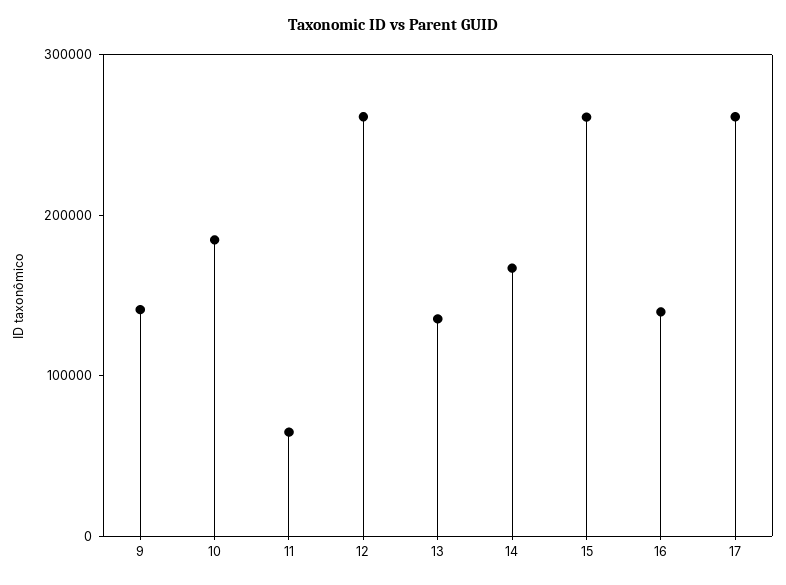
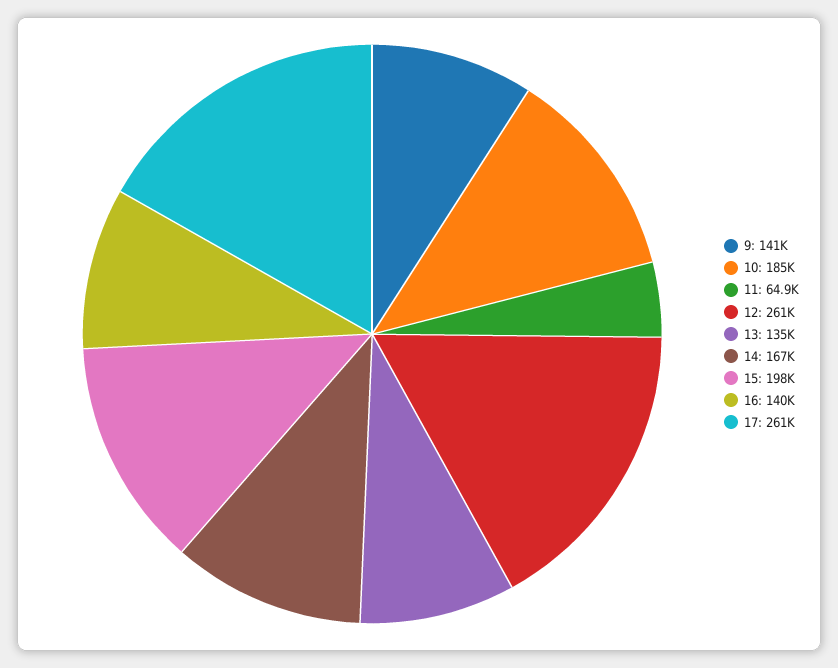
  {
    "9": 141000,
    "10": 185000,
    "11": 64900,
    "12": 261000,
    "13": 135000,
    "14": 167000,
-   "15": 260000,
+   "15": 198000,
    "16": 140000,
    "17": 261000
  }

